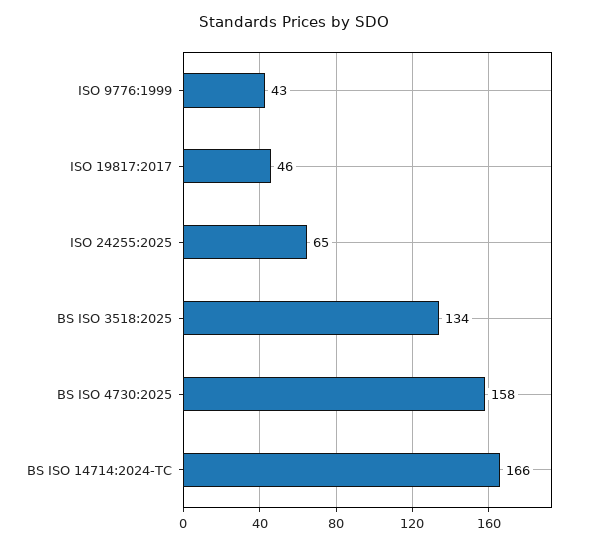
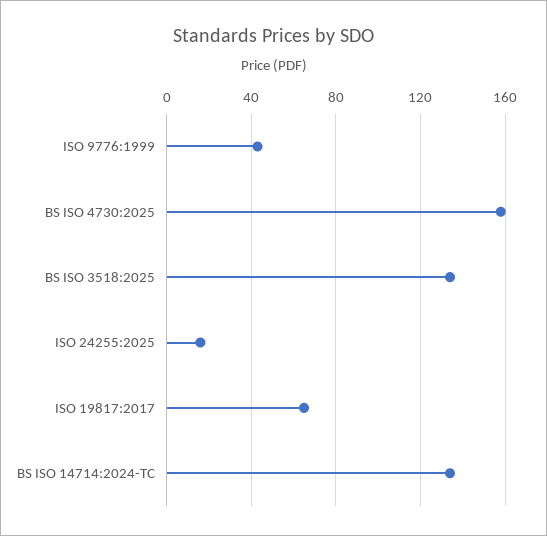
  {
    "ISO 9776:1999": 43,
-   "ISO 19817:2017": 46,
+   "ISO 19817:2017": 65,
-   "ISO 24255:2025": 65,
+   "ISO 24255:2025": 15,
    "BS ISO 3518:2025": 134,
    "BS ISO 4730:2025": 158,
-   "BS ISO 14714:2024-TC": 166
+   "BS ISO 14714:2024-TC": 135
  }

